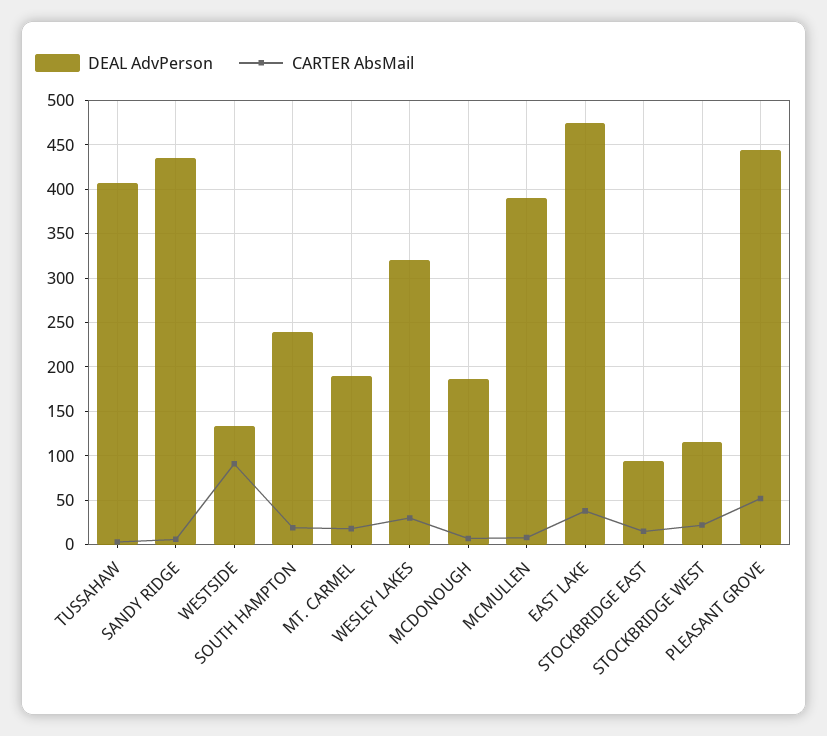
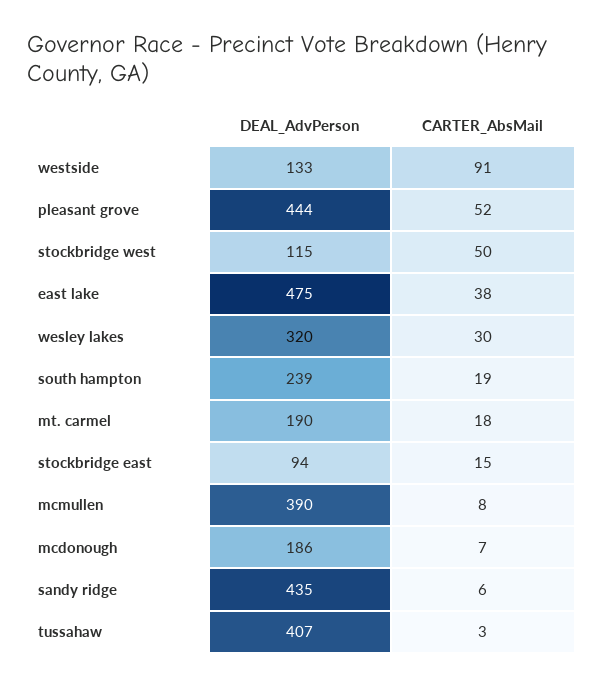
  {
    "DEAL AdvPerson": {
      "TUSSAHAW": 407,
      "SANDY RIDGE": 435,
      "WESTSIDE": 133,
      "SOUTH HAMPTON": 239,
      "MT. CARMEL": 190,
      "WESLEY LAKES": 320,
      "MCDONOUGH": 186,
      "MCMULLEN": 390,
      "EAST LAKE": 475,
      "STOCKBRIDGE EAST": 94,
      "STOCKBRIDGE WEST": 115,
      "PLEASANT GROVE": 444
    },
    "CARTER AbsMail": {
      "TUSSAHAW": 3,
      "SANDY RIDGE": 6,
      "WESTSIDE": 91,
      "SOUTH HAMPTON": 19,
      "MT. CARMEL": 18,
      "WESLEY LAKES": 30,
      "MCDONOUGH": 7,
      "MCMULLEN": 8,
      "EAST LAKE": 38,
      "STOCKBRIDGE EAST": 15,
-     "STOCKBRIDGE WEST": 20,
+     "STOCKBRIDGE WEST": 50,
      "PLEASANT GROVE": 52
    }
  }

